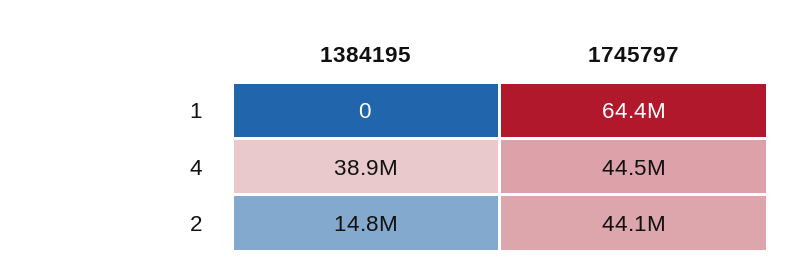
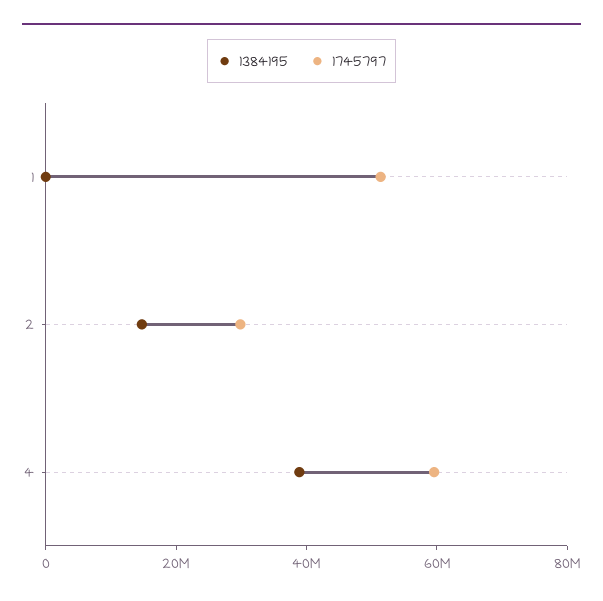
  {
    "1384195": {
      "1": 0,
      "4": 38900000,
      "2": 14800000
    },
    "1745797": {
-     "1": 64400000,
+     "1": 50000000,
-     "4": 44500000,
+     "4": 60000000,
-     "2": 44100000
+     "2": 30000000
    }
  }

